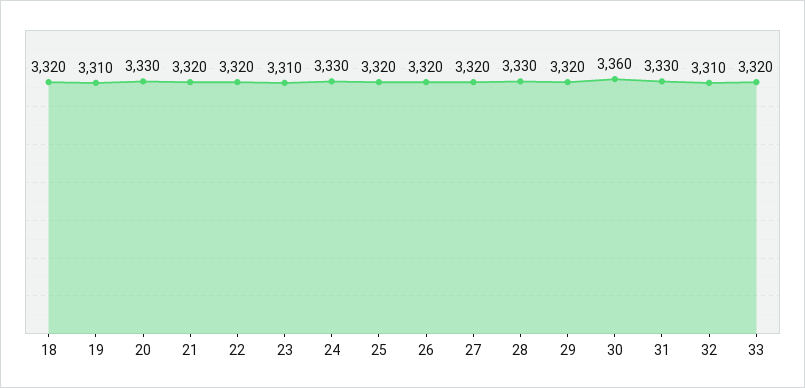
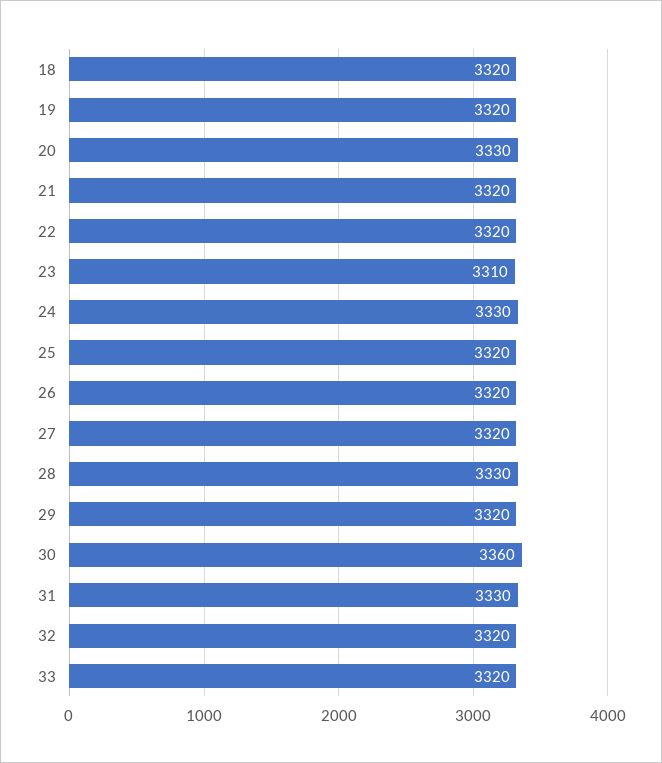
  {
    "18": 3320,
-   "19": 3310,
+   "19": 3320,
    "20": 3330,
    "21": 3320,
    "22": 3320,
    "23": 3310,
    "24": 3330,
    "25": 3320,
    "26": 3320,
    "27": 3320,
    "28": 3330,
    "29": 3320,
    "30": 3360,
    "31": 3330,
-   "32": 3310,
+   "32": 3320,
    "33": 3320
  }

